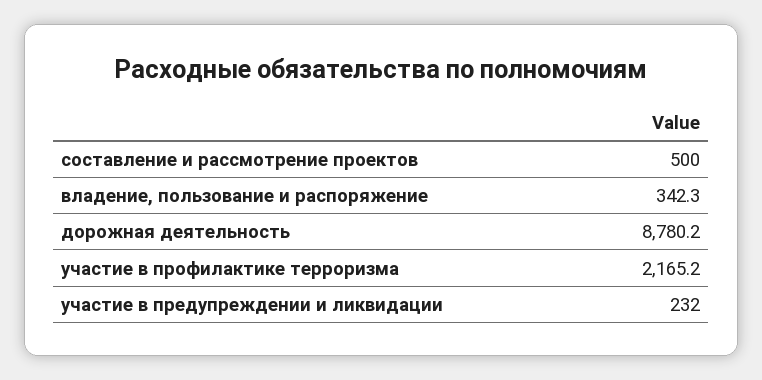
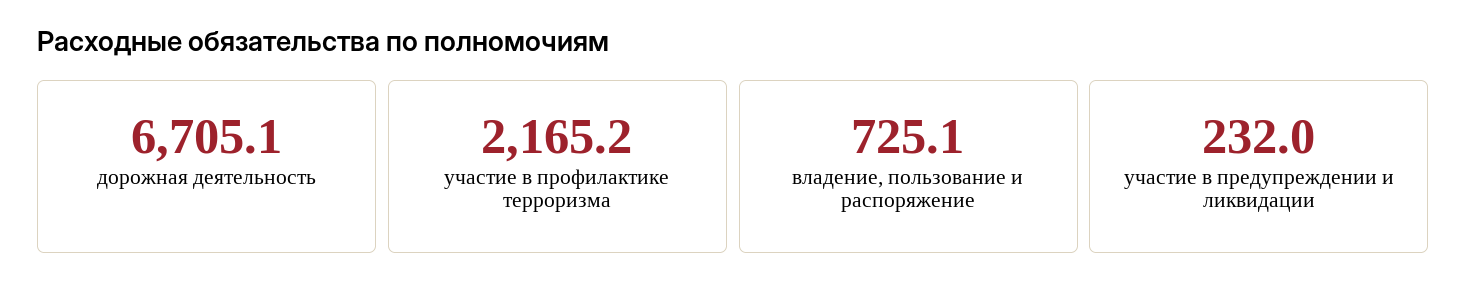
  {
-   "составление и рассмотрение проектов": 500,
-   "владение, пользование и распоряжение": 342.3,
+   "владение, пользование и распоряжение": 725.1,
-   "дорожная деятельность": 8780.2,
+   "дорожная деятельность": 6705.1,
    "участие в профилактике терроризма": 2165.2,
    "участие в предупреждении и ликвидации": 232
  }

